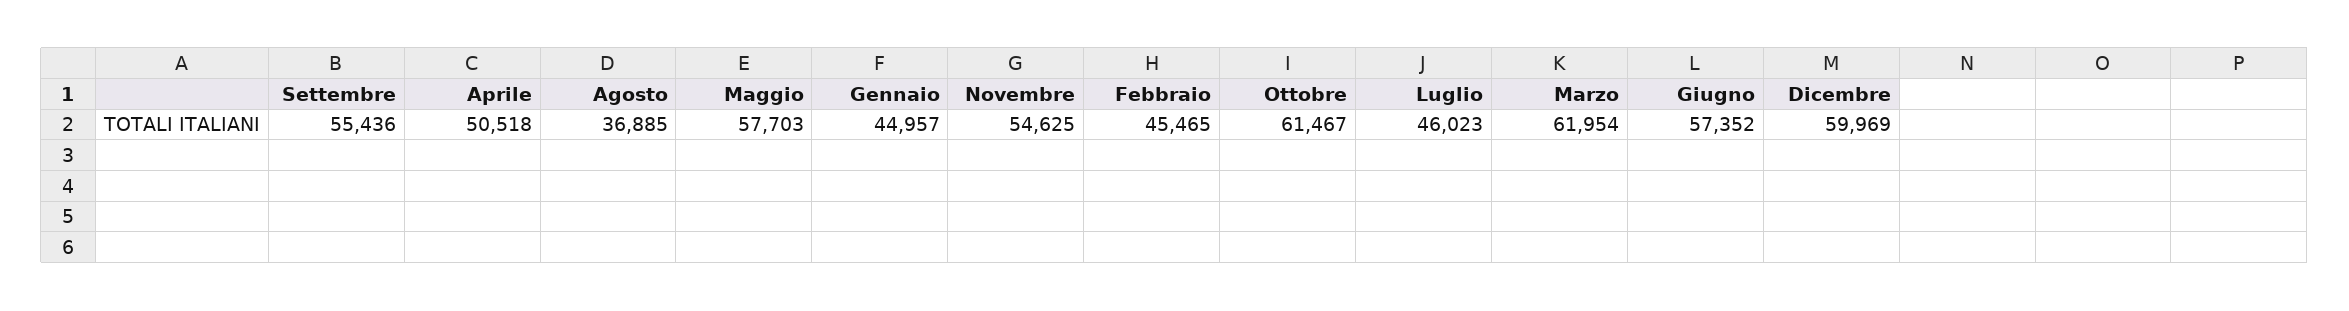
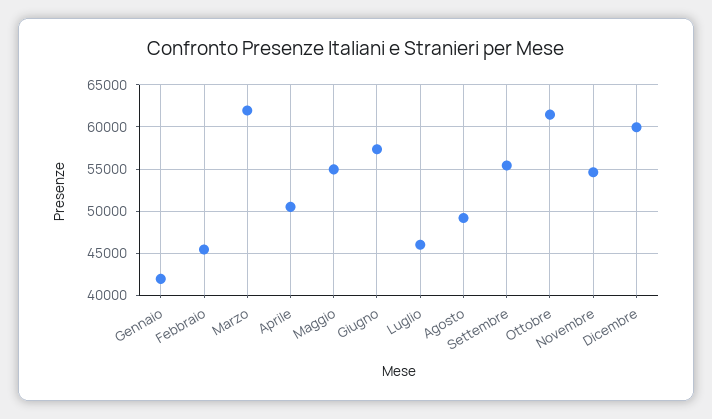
  {
    "Settembre": 55436,
    "Aprile": 50518,
-   "Agosto": 36885,
+   "Agosto": 49000,
-   "Maggio": 57703,
+   "Maggio": 55000,
-   "Gennaio": 44957,
+   "Gennaio": 42000,
    "Novembre": 54625,
    "Febbraio": 45465,
    "Ottobre": 61467,
    "Luglio": 46023,
    "Marzo": 61954,
    "Giugno": 57352,
    "Dicembre": 59969
  }

